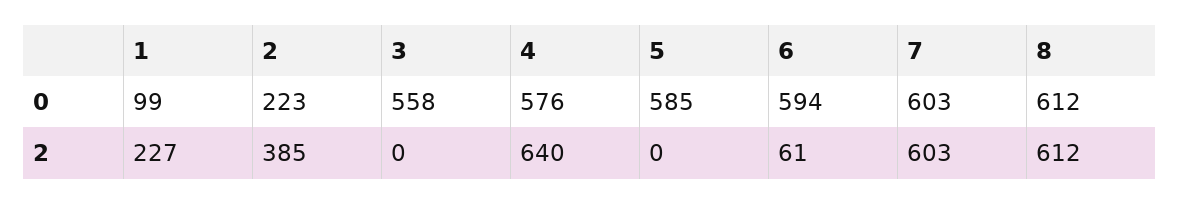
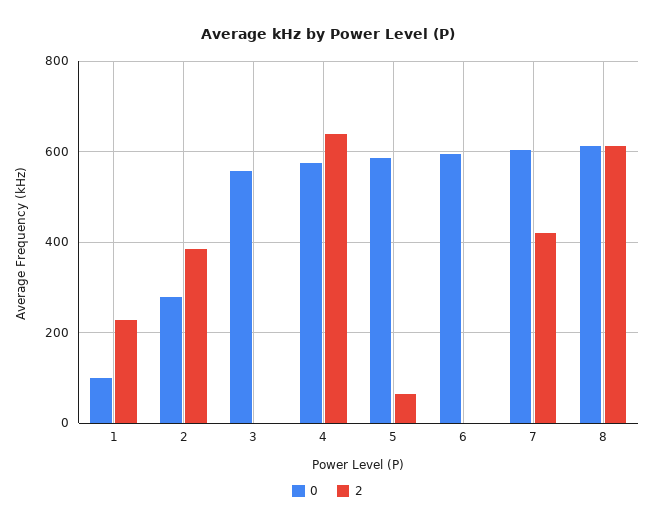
  {
    "0": {
      "1": 99,
-     "2": 223,
+     "2": 280,
      "3": 558,
      "4": 576,
      "5": 585,
      "6": 594,
      "7": 603,
      "8": 612
    },
    "2": {
      "1": 227,
      "2": 385,
      "3": 0,
      "4": 640,
-     "5": 0,
+     "5": 60,
-     "6": 61,
+     "6": 0,
-     "7": 603,
+     "7": 420,
      "8": 612
    }
  }

